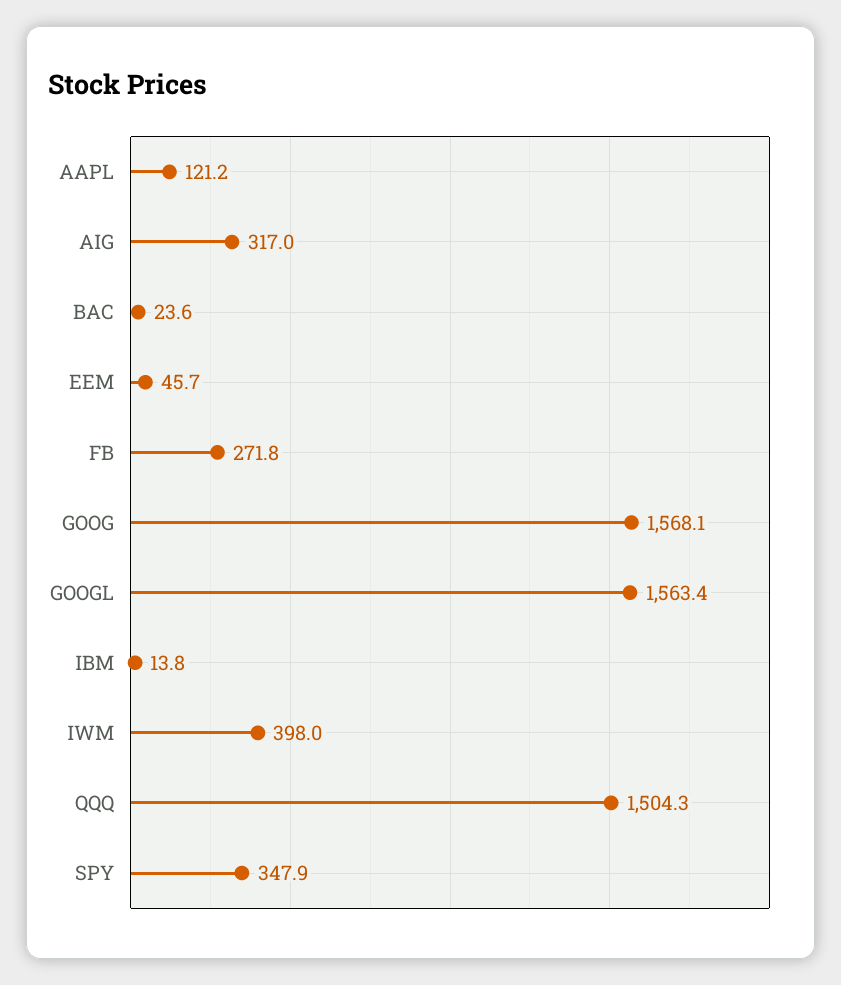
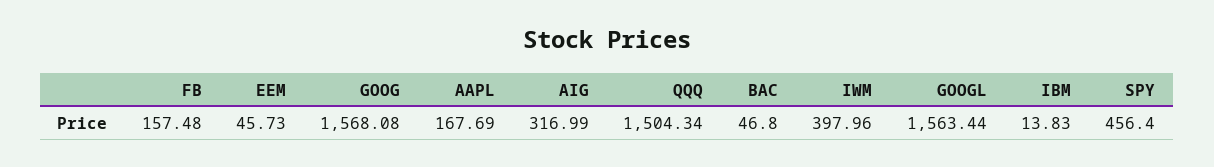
  {
-   "AAPL": 121.2,
+   "AAPL": 167.69,
    "AIG": 316.99,
-   "BAC": 23.6,
+   "BAC": 46.8,
    "EEM": 45.73,
-   "FB": 271.8,
+   "FB": 157.48,
    "GOOG": 1568.08,
    "GOOGL": 1563.44,
    "IBM": 13.83,
    "IWM": 397.96,
    "QQQ": 1504.34,
-   "SPY": 347.9
+   "SPY": 456.4
  }

